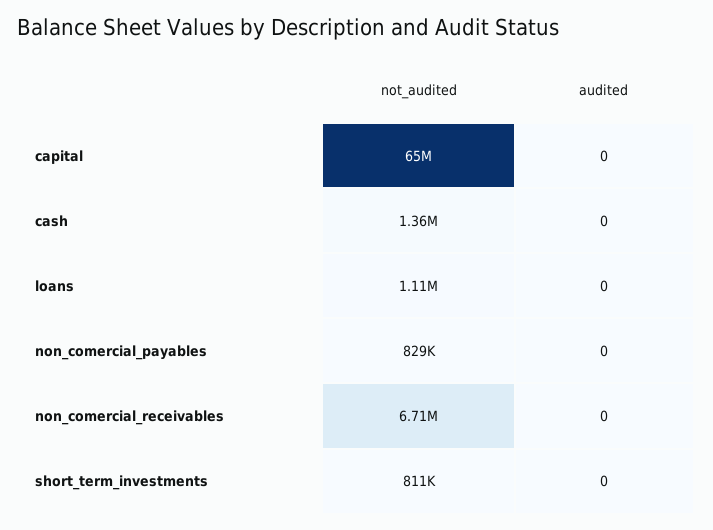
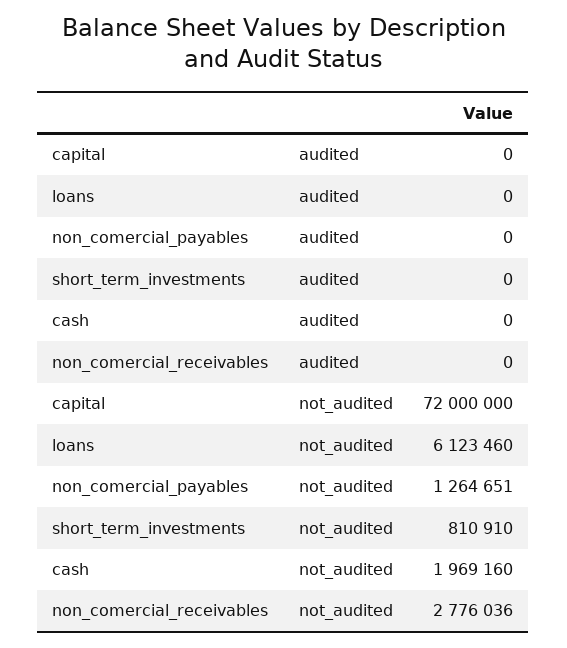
  {
    "not_audited": {
-     "capital": 65000000,
+     "capital": 72000000,
-     "cash": 1360000,
+     "cash": 1969160,
-     "loans": 1110000,
+     "loans": 6123460,
-     "non_comercial_payables": 829000,
+     "non_comercial_payables": 1264651,
-     "non_comercial_receivables": 6710000,
+     "non_comercial_receivables": 2776036,
      "short_term_investments": 810910
    },
    "audited": {
      "capital": 0,
      "cash": 0,
      "loans": 0,
      "non_comercial_payables": 0,
      "non_comercial_receivables": 0,
      "short_term_investments": 0
    }
  }

